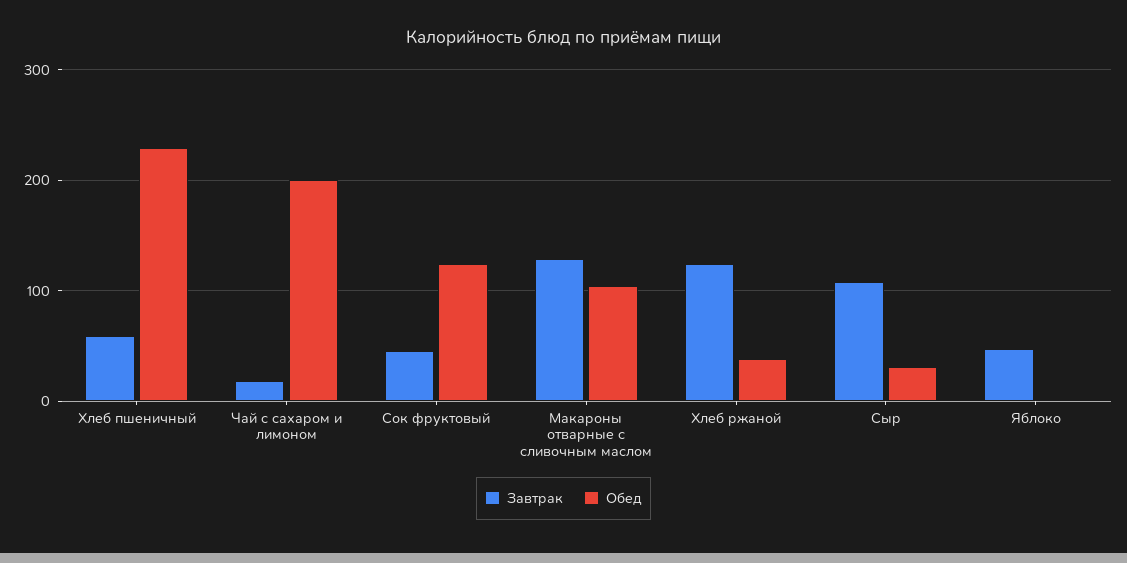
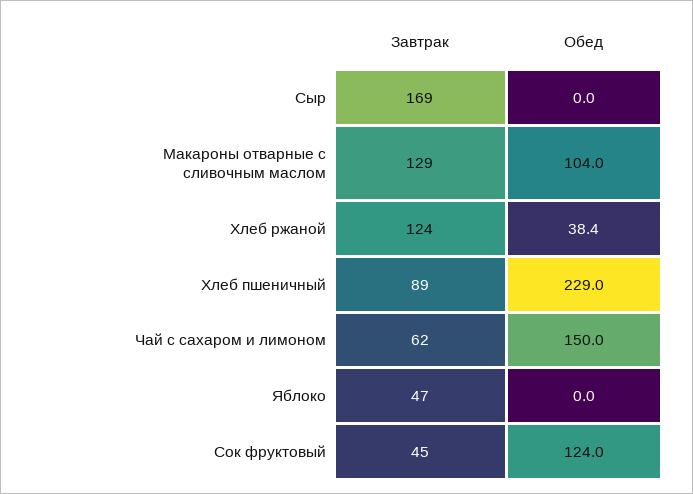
  {
    "Завтрак": {
-     "Хлеб пшеничный": 60,
+     "Хлеб пшеничный": 89,
-     "Чай с сахаром и лимоном": 20,
+     "Чай с сахаром и лимоном": 62,
      "Сок фруктовый": 45,
      "Макароны отварные с сливочным маслом": 129,
      "Хлеб ржаной": 124,
-     "Сыр": 110,
+     "Сыр": 169,
      "Яблоко": 47
    },
    "Обед": {
      "Хлеб пшеничный": 229,
-     "Чай с сахаром и лимоном": 200,
+     "Чай с сахаром и лимоном": 150,
      "Сок фруктовый": 124,
      "Макароны отварные с сливочным маслом": 104,
      "Хлеб ржаной": 38.4,
-     "Сыр": 30,
+     "Сыр": 0,
      "Яблоко": 0
    }
  }

